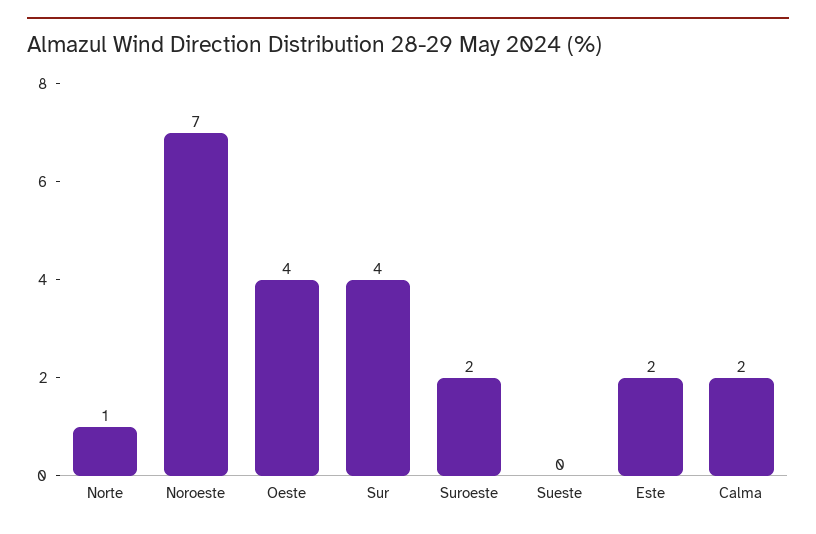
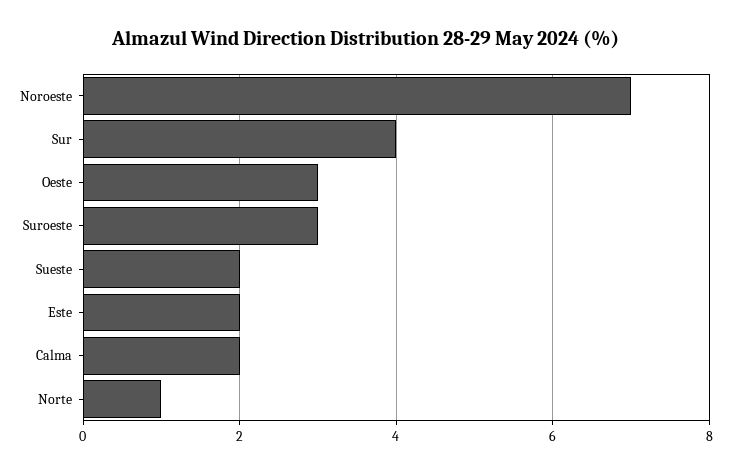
  {
    "Norte": 1,
    "Noroeste": 7,
-   "Oeste": 4,
+   "Oeste": 3,
    "Sur": 4,
-   "Suroeste": 2,
+   "Suroeste": 3,
-   "Sueste": 0,
+   "Sueste": 2,
    "Este": 2,
    "Calma": 2
  }

